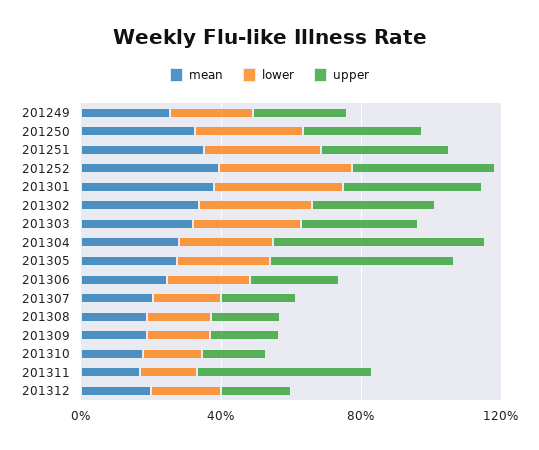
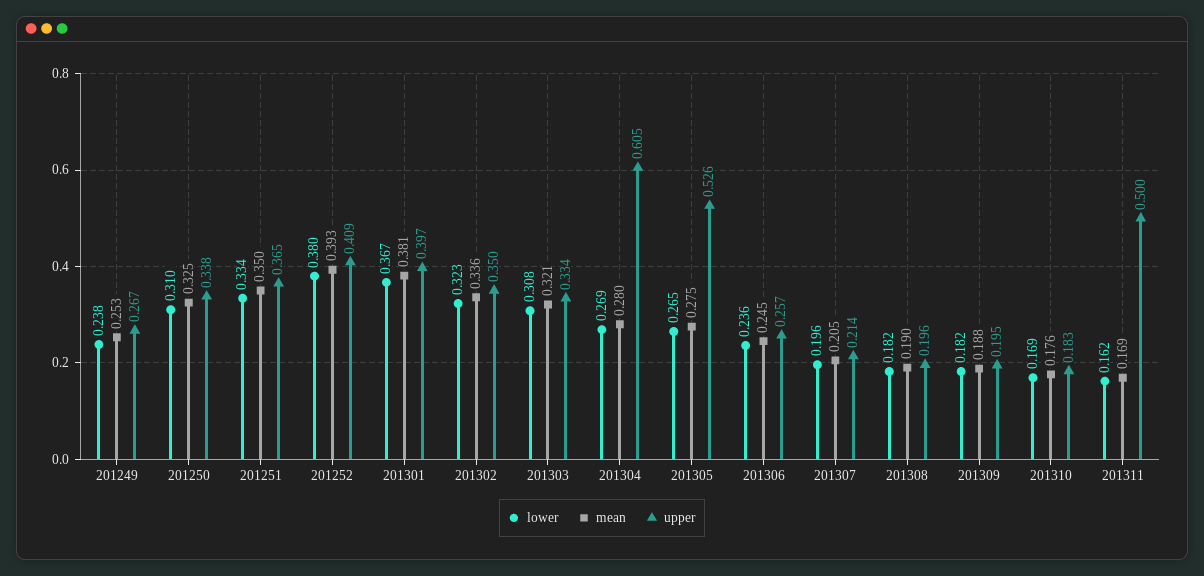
  {
    "mean": {
      "201249": 0.253,
      "201250": 0.325,
      "201251": 0.35,
      "201252": 0.393,
      "201301": 0.381,
      "201302": 0.336,
      "201303": 0.321,
      "201304": 0.28,
      "201305": 0.275,
      "201306": 0.245,
      "201307": 0.205,
      "201308": 0.19,
      "201309": 0.188,
      "201310": 0.176,
-     "201311": 0.169,
+     "201311": 0.169
-     "201312": 0.2
    },
    "lower": {
      "201249": 0.238,
      "201250": 0.31,
      "201251": 0.334,
      "201252": 0.38,
      "201301": 0.367,
      "201302": 0.323,
      "201303": 0.308,
      "201304": 0.269,
      "201305": 0.265,
      "201306": 0.236,
      "201307": 0.196,
      "201308": 0.182,
      "201309": 0.182,
      "201310": 0.169,
-     "201311": 0.162,
+     "201311": 0.162
-     "201312": 0.2
    },
    "upper": {
      "201249": 0.267,
      "201250": 0.338,
      "201251": 0.365,
      "201252": 0.409,
      "201301": 0.397,
      "201302": 0.35,
      "201303": 0.334,
      "201304": 0.605,
      "201305": 0.526,
      "201306": 0.257,
      "201307": 0.214,
      "201308": 0.196,
      "201309": 0.195,
      "201310": 0.183,
-     "201311": 0.5,
+     "201311": 0.5
-     "201312": 0.2
    }
  }

